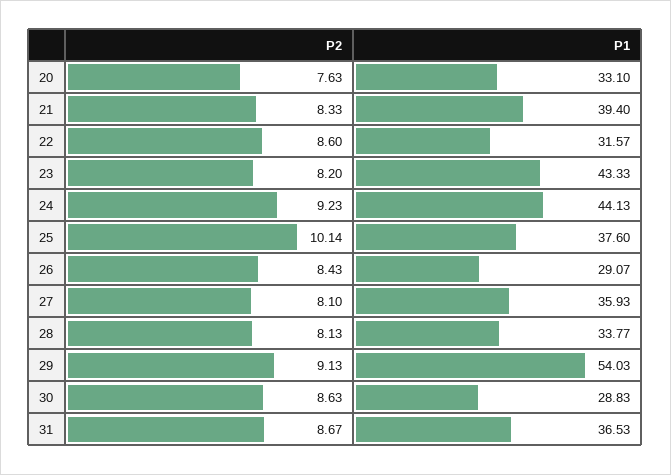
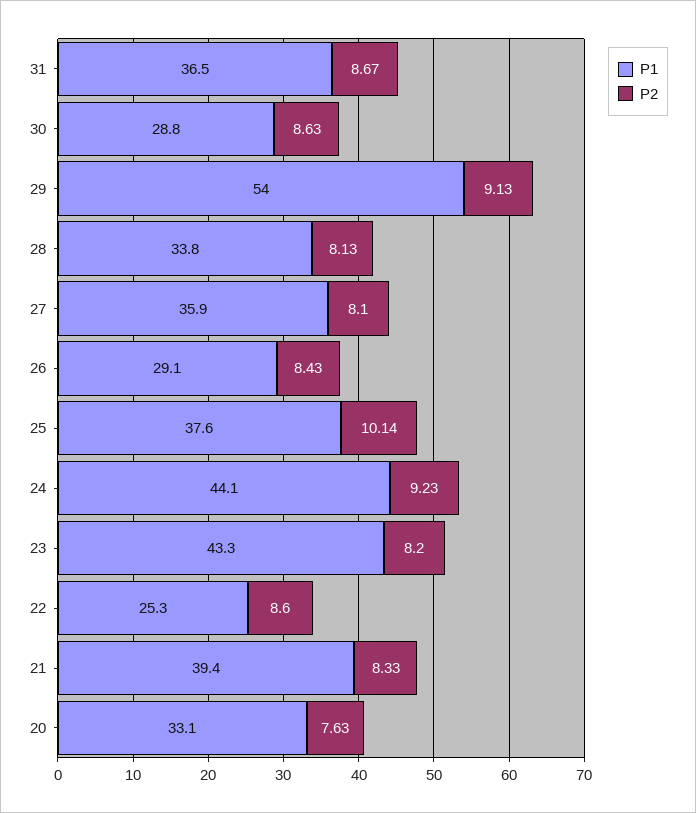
  {
    "P2": {
      "20": 7.63,
      "21": 8.33,
      "22": 8.6,
      "23": 8.2,
      "24": 9.23,
      "25": 10.14,
      "26": 8.43,
      "27": 8.1,
      "28": 8.13,
      "29": 9.13,
      "30": 8.63,
      "31": 8.67
    },
    "P1": {
      "20": 33.1,
      "21": 39.4,
-     "22": 31.57,
+     "22": 25.3,
      "23": 43.33,
      "24": 44.13,
      "25": 37.6,
      "26": 29.07,
      "27": 35.93,
      "28": 33.77,
      "29": 54.03,
      "30": 28.83,
      "31": 36.53
    }
  }

